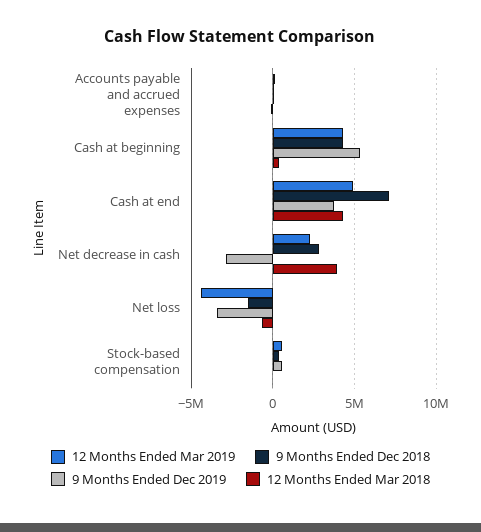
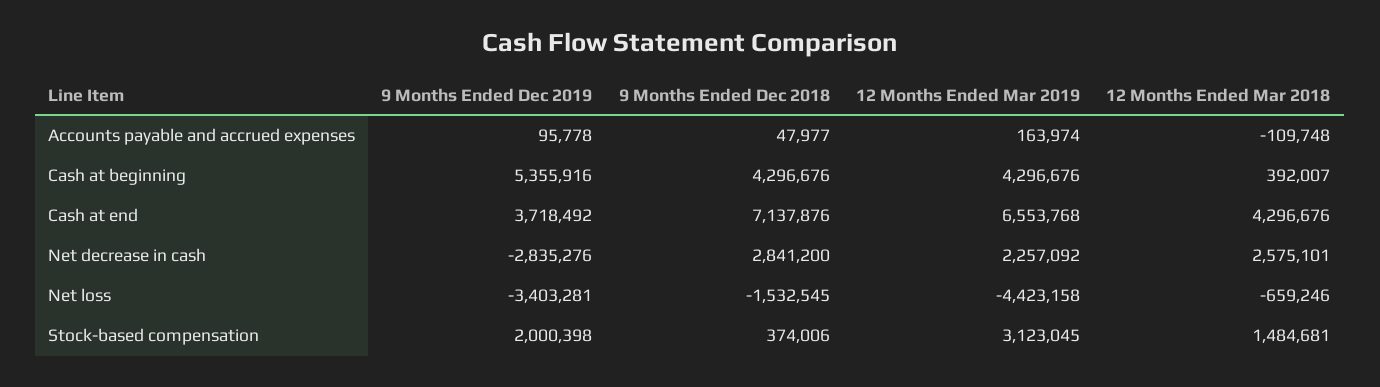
  {
    "12 Months Ended Mar 2019": {
      "Accounts payable and accrued expenses": 163974,
      "Cash at beginning": 4296676,
-     "Cash at end": 5000000,
+     "Cash at end": 6553768,
      "Net decrease in cash": 2257092,
      "Net loss": -4423158,
-     "Stock-based compensation": 500000
+     "Stock-based compensation": 3123045
    },
    "9 Months Ended Dec 2018": {
      "Accounts payable and accrued expenses": 47977,
      "Cash at beginning": 4296676,
      "Cash at end": 7137876,
      "Net decrease in cash": 2841200,
      "Net loss": -1532545,
      "Stock-based compensation": 374006
    },
    "9 Months Ended Dec 2019": {
      "Accounts payable and accrued expenses": 95778,
      "Cash at beginning": 5355916,
      "Cash at end": 3718492,
      "Net decrease in cash": -2835276,
      "Net loss": -3403281,
-     "Stock-based compensation": 500000
+     "Stock-based compensation": 2000398
    },
    "12 Months Ended Mar 2018": {
      "Accounts payable and accrued expenses": -109748,
      "Cash at beginning": 392007,
      "Cash at end": 4296676,
-     "Net decrease in cash": 4000000,
+     "Net decrease in cash": 2575101,
      "Net loss": -659246,
-     "Stock-based compensation": 0
+     "Stock-based compensation": 1484681
    }
  }

